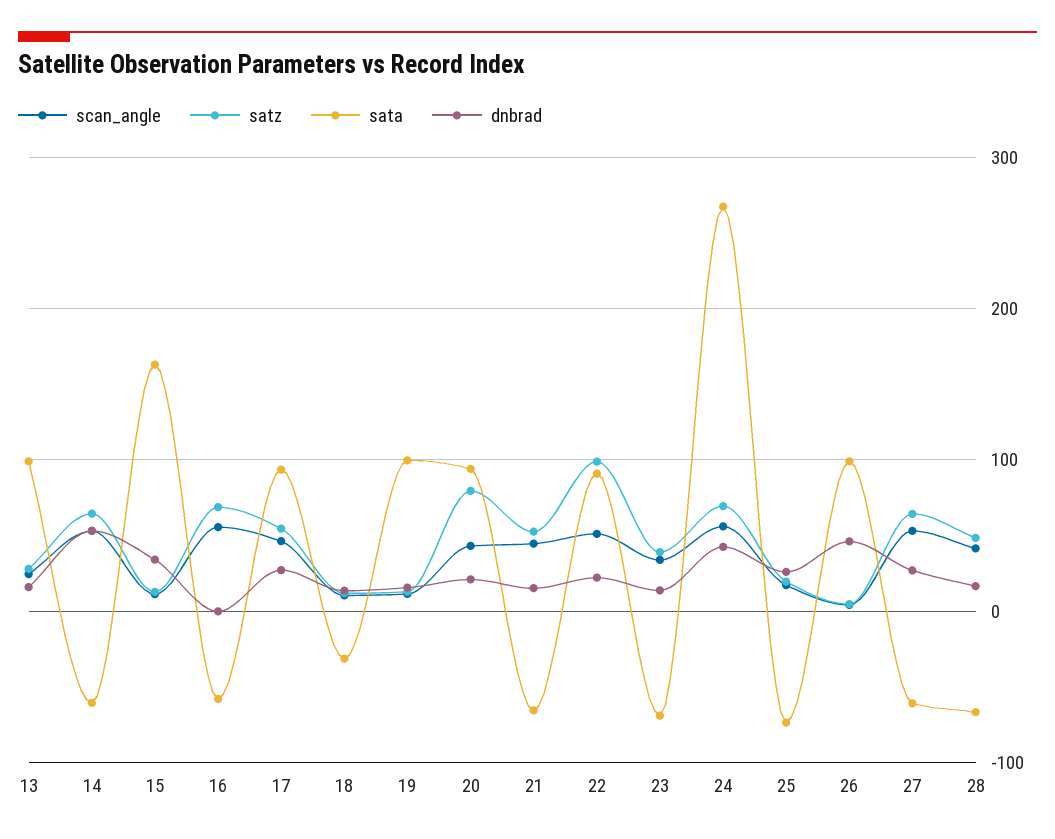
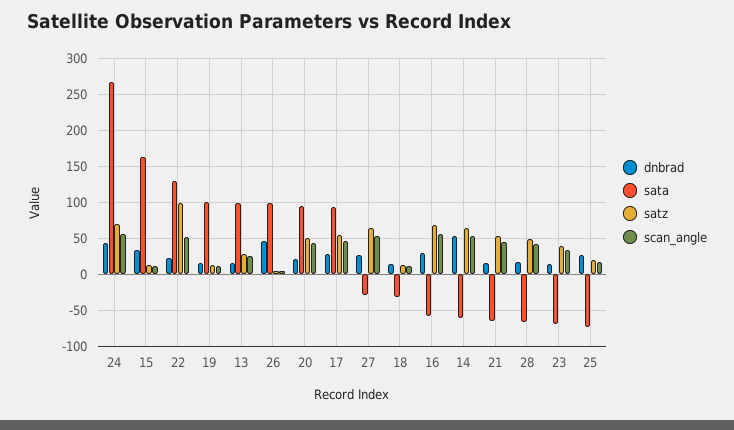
  {
    "scan_angle": {
      "13": 20,
      "14": 50,
      "15": 10,
      "16": 60,
      "17": 50,
      "18": 10,
      "19": 10,
      "20": 40,
      "21": 40,
      "22": 50,
      "23": 30,
      "24": 60,
      "25": 20,
      "26": 0,
      "27": 50,
      "28": 40
    },
    "satz": {
      "13": 30,
      "14": 60,
      "15": 10,
      "16": 70,
      "17": 50,
      "18": 10,
      "19": 10,
-     "20": 80,
+     "20": 50,
      "21": 50,
      "22": 100,
      "23": 40,
      "24": 70,
      "25": 20,
      "26": 0,
      "27": 60,
      "28": 50
    },
    "sata": {
      "13": 100,
      "14": -60,
      "15": 160,
      "16": -60,
      "17": 90,
      "18": -30,
      "19": 100,
      "20": 90,
      "21": -70,
-     "22": 90,
+     "22": 130,
      "23": -70,
      "24": 270,
      "25": -70,
      "26": 100,
-     "27": -60,
+     "27": -30,
      "28": -70
    },
    "dnbrad": {
      "13": 20,
      "14": 50,
      "15": 30,
-     "16": 0,
+     "16": 30,
      "17": 30,
      "18": 10,
      "19": 20,
      "20": 20,
      "21": 20,
      "22": 20,
      "23": 10,
      "24": 40,
      "25": 30,
      "26": 50,
      "27": 30,
      "28": 20
    }
  }

